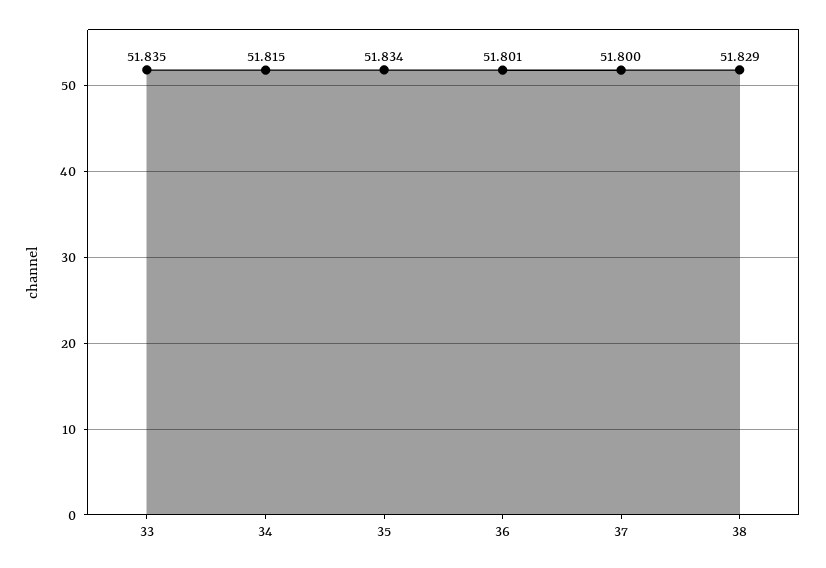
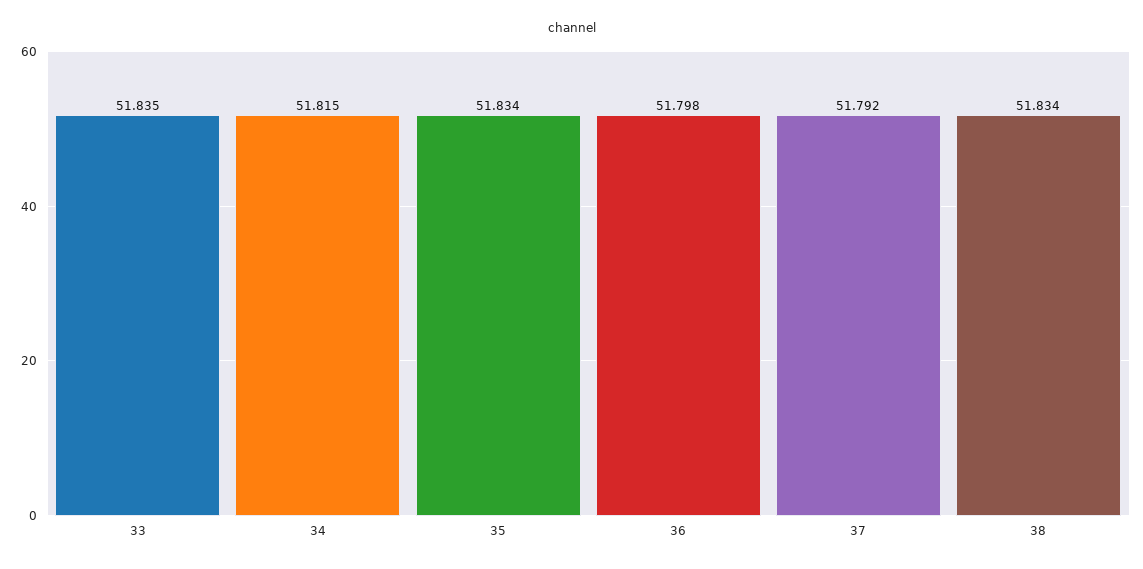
  {
    "33": 51.835,
    "34": 51.815,
    "35": 51.834,
-   "36": 51.801,
+   "36": 51.798,
-   "37": 51.8,
+   "37": 51.792,
-   "38": 51.829
+   "38": 51.834
  }

